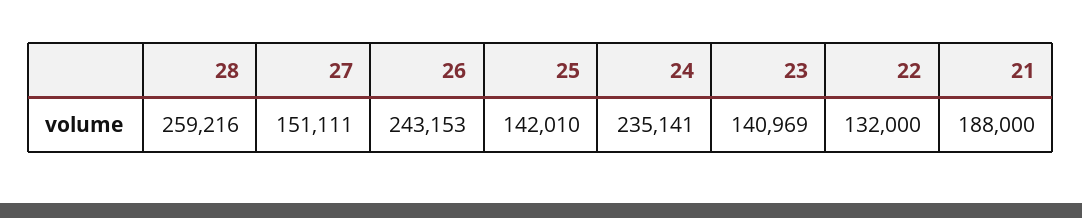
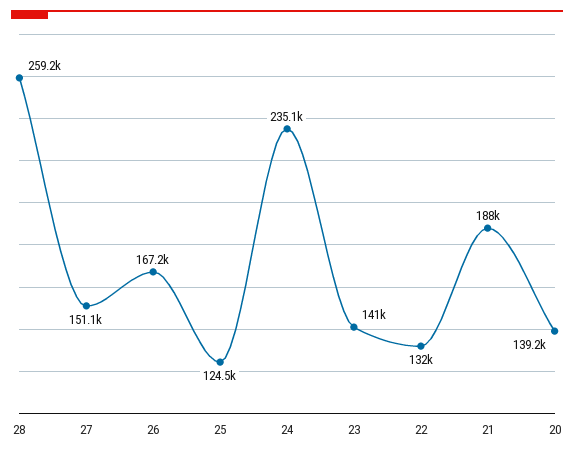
  {
    "28": 259216,
    "27": 151111,
-   "26": 243153,
+   "26": 167200,
-   "25": 142010,
+   "25": 124500,
    "24": 235141,
    "23": 140969,
    "22": 132000,
-   "21": 188000
+   "21": 188000,
+   "20": 139200
  }

